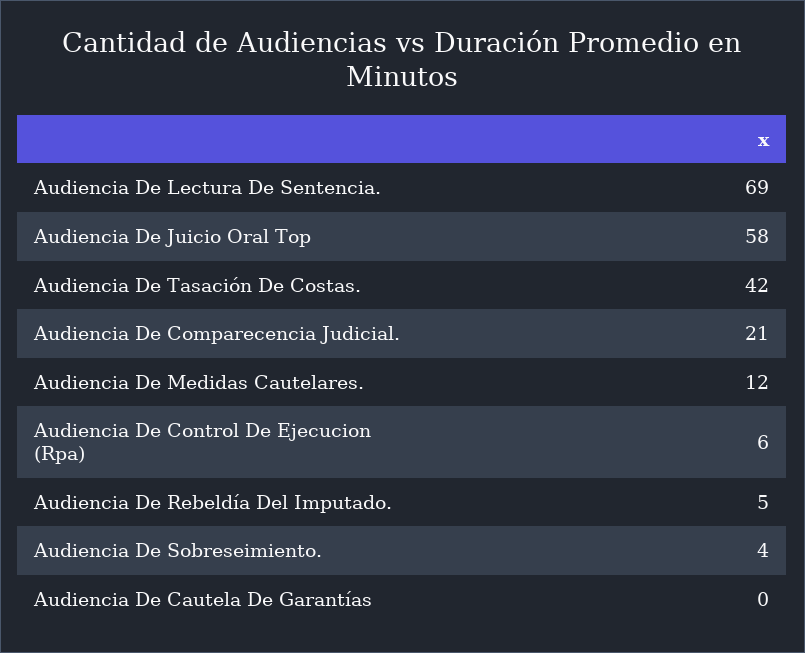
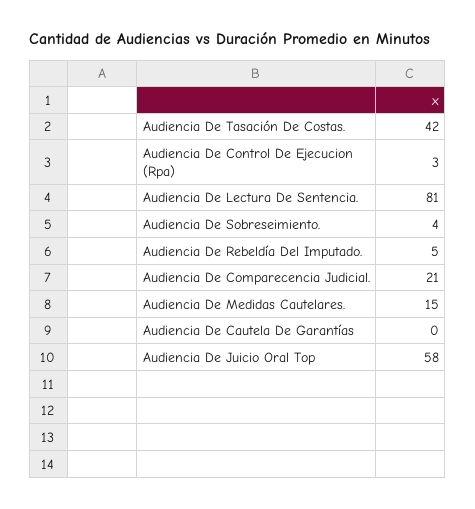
  {
-   "Audiencia De Lectura De Sentencia.": 69,
+   "Audiencia De Lectura De Sentencia.": 81,
    "Audiencia De Juicio Oral Top": 58,
    "Audiencia De Tasación De Costas.": 42,
    "Audiencia De Comparecencia Judicial.": 21,
-   "Audiencia De Medidas Cautelares.": 12,
+   "Audiencia De Medidas Cautelares.": 15,
-   "Audiencia De Control De Ejecucion (Rpa)": 6,
+   "Audiencia De Control De Ejecucion (Rpa)": 3,
    "Audiencia De Rebeldía Del Imputado.": 5,
    "Audiencia De Sobreseimiento.": 4,
    "Audiencia De Cautela De Garantías": 0
  }

